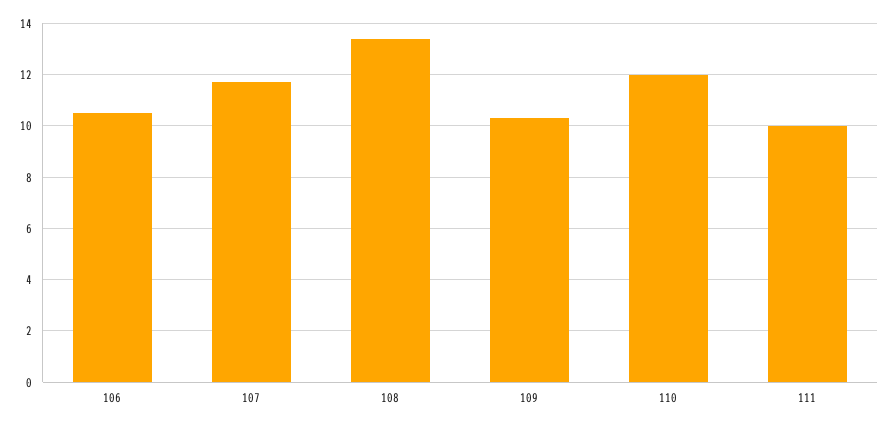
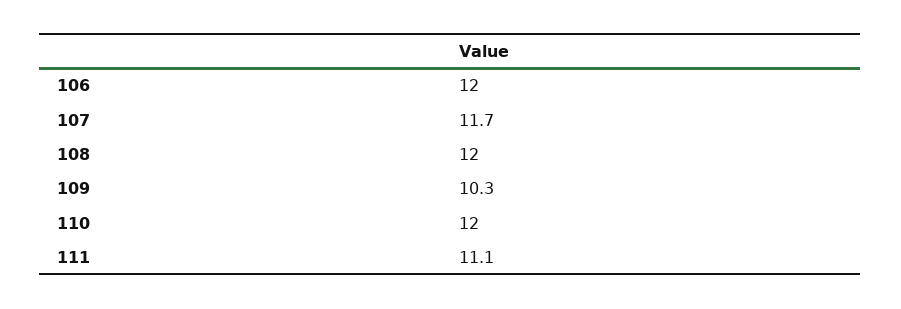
  {
-   "106": 10.5,
+   "106": 12,
    "107": 11.7,
-   "108": 13.5,
+   "108": 12,
    "109": 10.3,
    "110": 12,
-   "111": 10
+   "111": 11.1
  }

